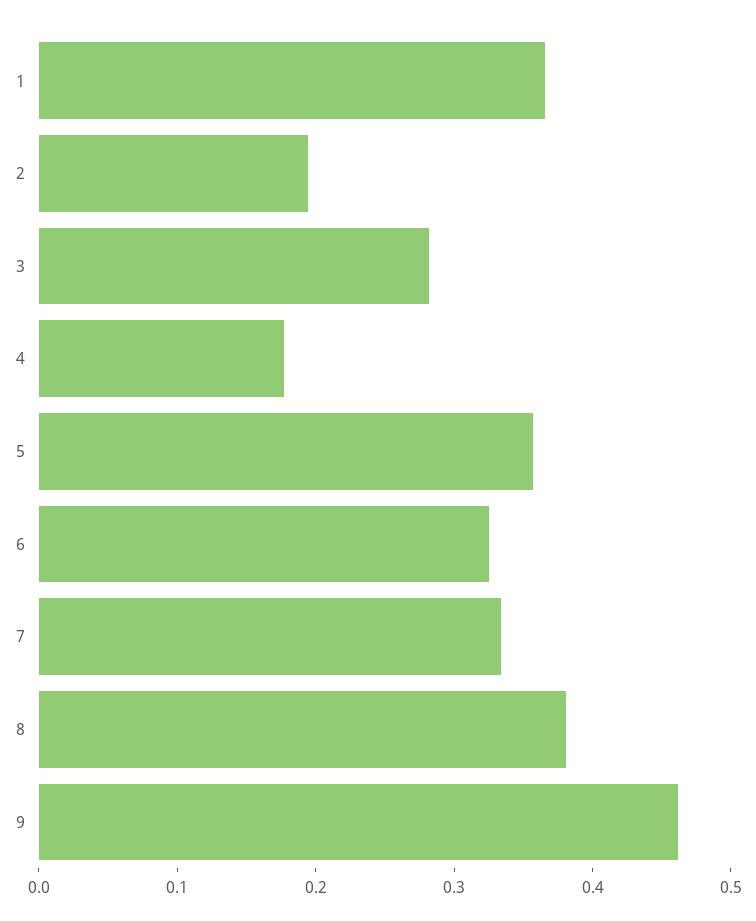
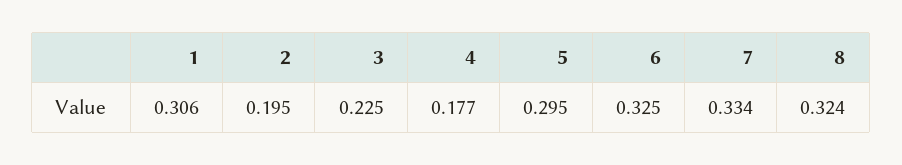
  {
-   "1": 0.36,
+   "1": 0.306,
    "2": 0.195,
-   "3": 0.28,
+   "3": 0.225,
    "4": 0.177,
-   "5": 0.36,
+   "5": 0.295,
    "6": 0.325,
    "7": 0.334,
-   "8": 0.38,
+   "8": 0.324
-   "9": 0.46
  }

